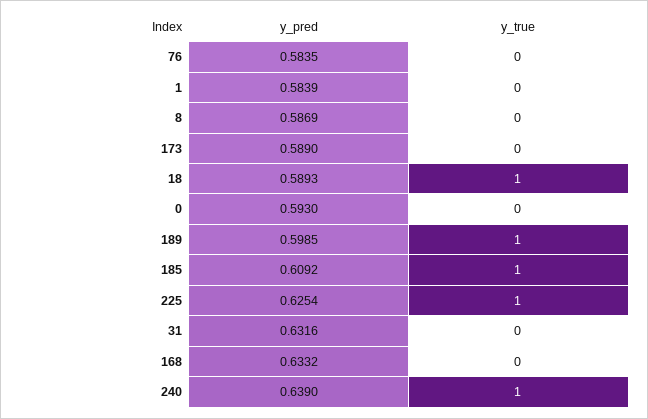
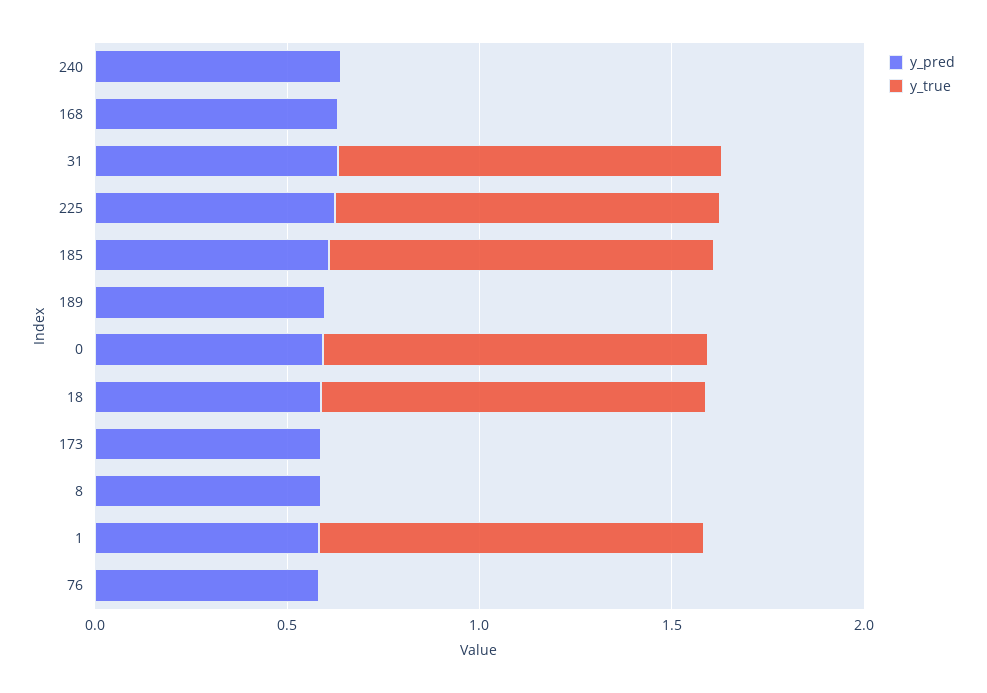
  {
    "y_pred": {
      "76": 0.5835,
      "1": 0.5839,
      "8": 0.5869,
      "173": 0.589,
      "18": 0.5893,
      "0": 0.593,
      "189": 0.5985,
      "185": 0.6092,
      "225": 0.6254,
      "31": 0.6316,
      "168": 0.6332,
      "240": 0.639
    },
    "y_true": {
      "76": 0,
-     "1": 0,
+     "1": 1,
      "8": 0,
      "173": 0,
      "18": 1,
-     "0": 0,
+     "0": 1,
-     "189": 1,
+     "189": 0,
      "185": 1,
      "225": 1,
-     "31": 0,
+     "31": 1,
      "168": 0,
-     "240": 1
+     "240": 0
    }
  }

